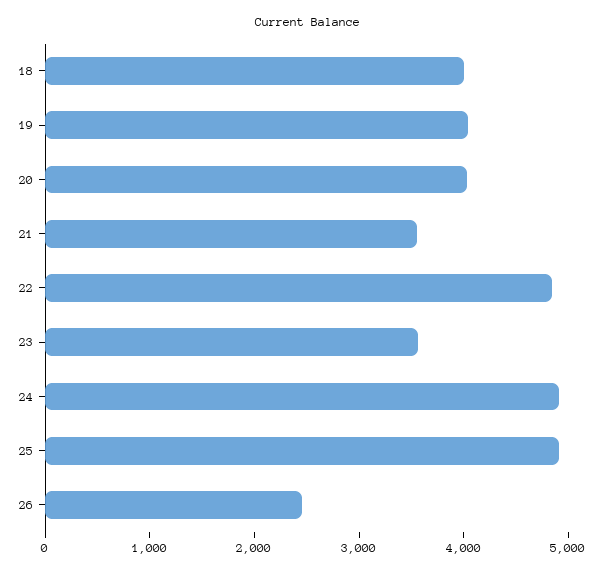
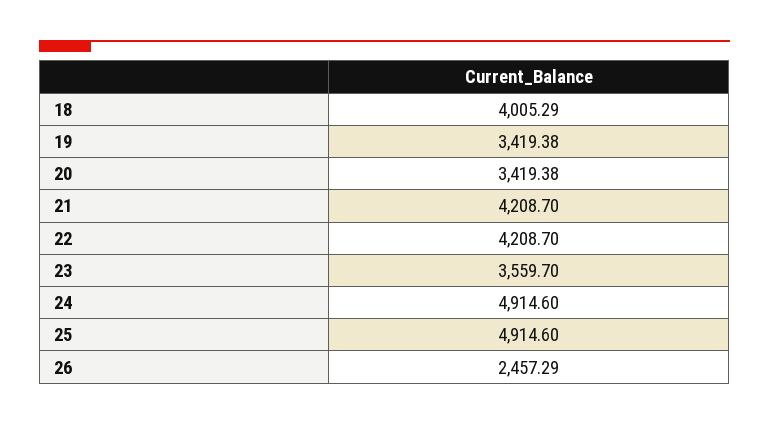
  {
    "18": 4005.29,
-   "19": 4000,
+   "19": 3419.38,
-   "20": 4000,
+   "20": 3419.38,
-   "21": 3600,
+   "21": 4208.7,
-   "22": 4800,
+   "22": 4208.7,
    "23": 3559.7,
    "24": 4914.6,
    "25": 4914.6,
    "26": 2457.29
  }

